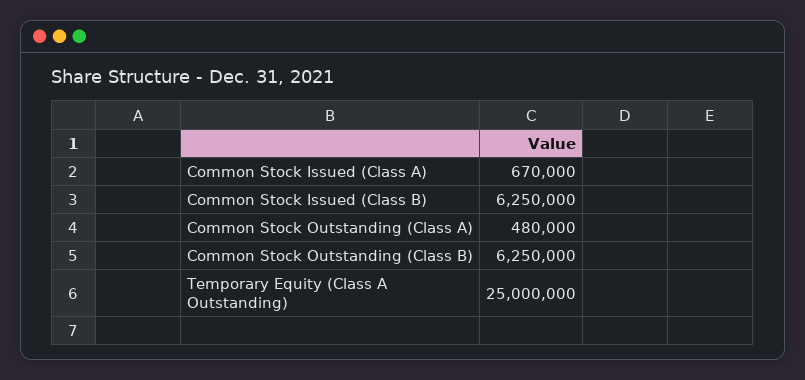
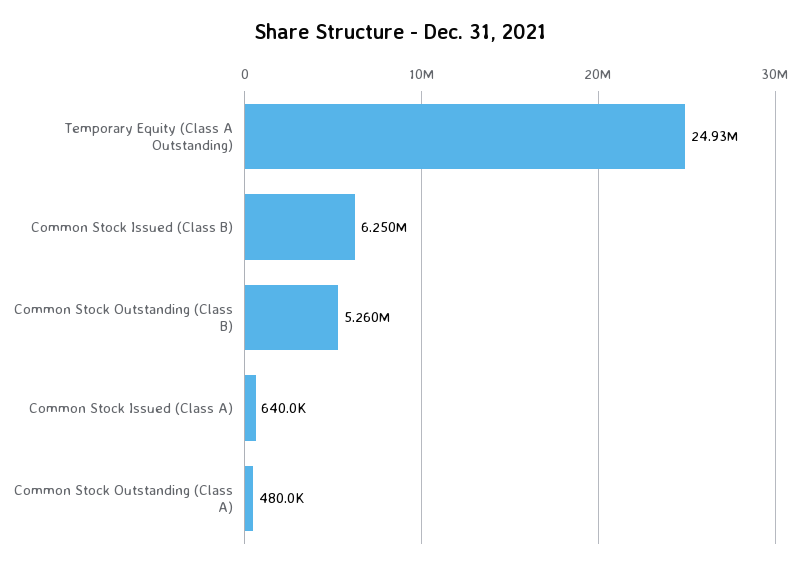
  {
-   "Common Stock Issued (Class A)": 670000,
+   "Common Stock Issued (Class A)": 640000,
    "Common Stock Issued (Class B)": 6250000,
    "Common Stock Outstanding (Class A)": 480000,
-   "Common Stock Outstanding (Class B)": 6250000,
+   "Common Stock Outstanding (Class B)": 5260000,
-   "Temporary Equity (Class A Outstanding)": 25000000
+   "Temporary Equity (Class A Outstanding)": 24930000
  }

